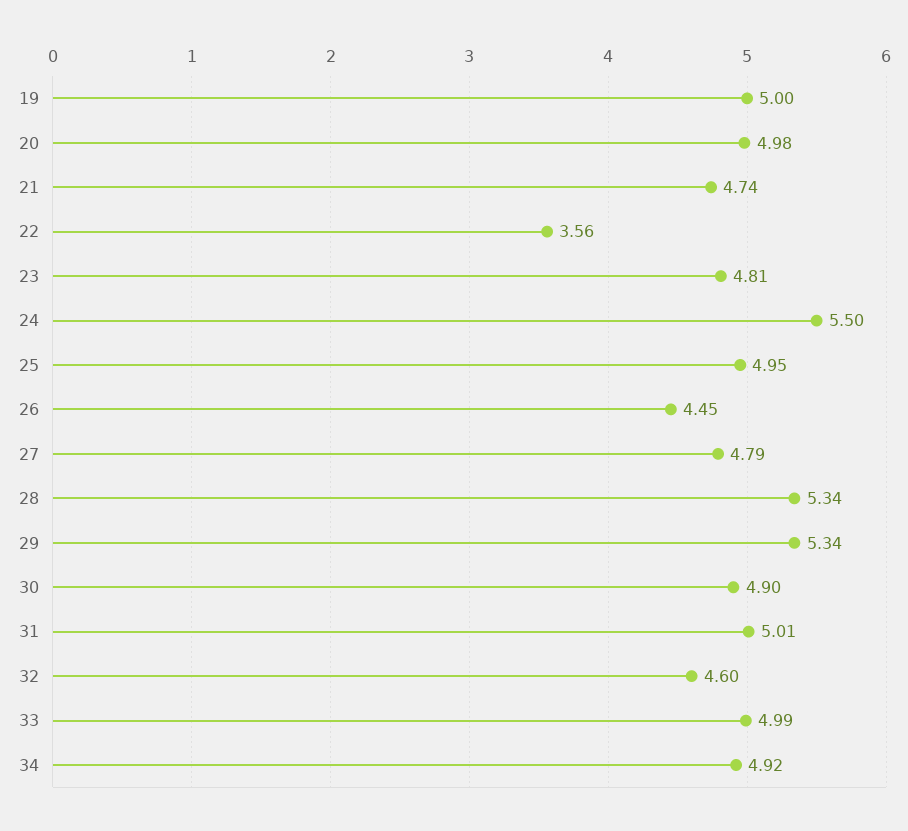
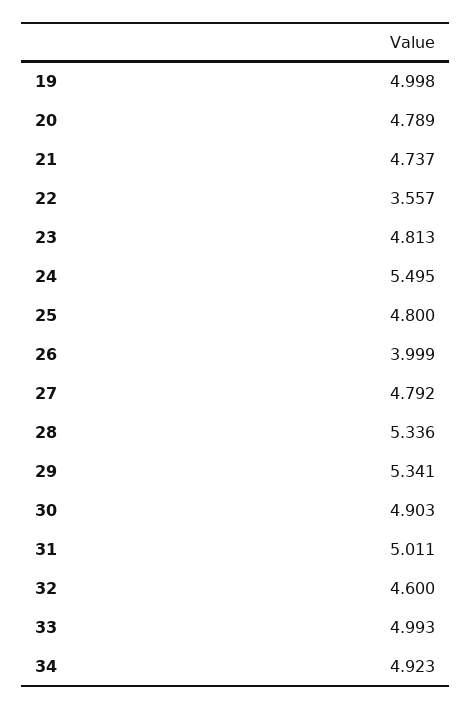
  {
    "19": 4.998,
-   "20": 4.98,
+   "20": 4.789,
    "21": 4.737,
    "22": 3.557,
    "23": 4.813,
    "24": 5.495,
-   "25": 4.95,
+   "25": 4.8,
-   "26": 4.45,
+   "26": 3.999,
    "27": 4.792,
    "28": 5.336,
    "29": 5.341,
    "30": 4.903,
    "31": 5.011,
    "32": 4.6,
    "33": 4.993,
    "34": 4.923
  }

